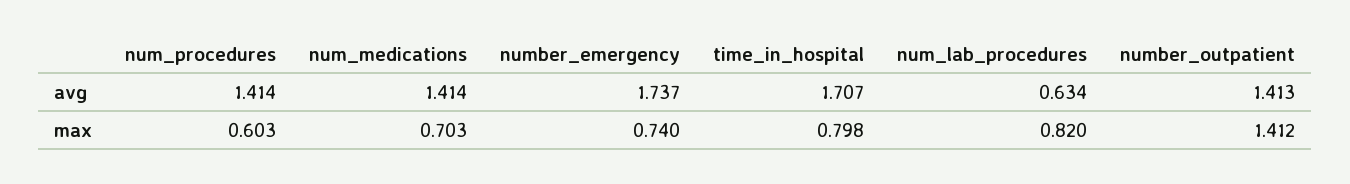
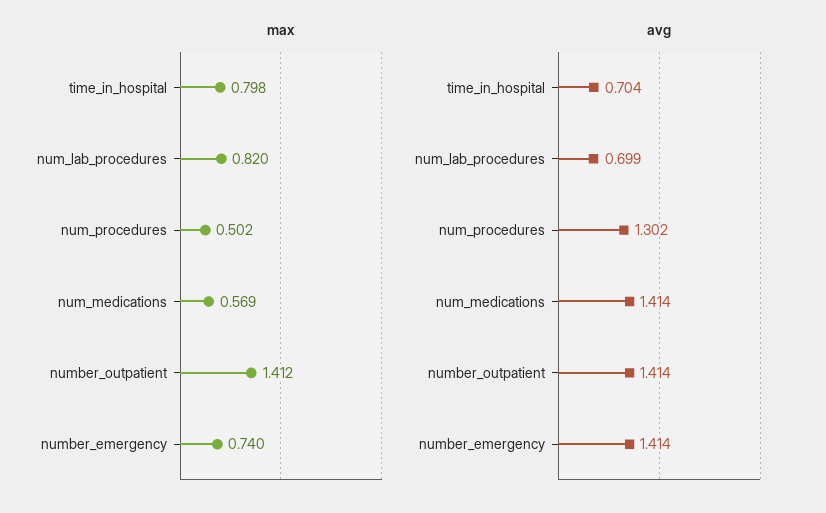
  {
    "avg": {
-     "num_procedures": 1.414,
+     "num_procedures": 1.302,
      "num_medications": 1.414,
-     "number_emergency": 1.737,
+     "number_emergency": 1.414,
-     "time_in_hospital": 1.707,
+     "time_in_hospital": 0.704,
-     "num_lab_procedures": 0.634,
+     "num_lab_procedures": 0.699,
-     "number_outpatient": 1.413
+     "number_outpatient": 1.414
    },
    "max": {
-     "num_procedures": 0.603,
+     "num_procedures": 0.502,
-     "num_medications": 0.703,
+     "num_medications": 0.569,
      "number_emergency": 0.74,
      "time_in_hospital": 0.798,
      "num_lab_procedures": 0.82,
      "number_outpatient": 1.412
    }
  }

